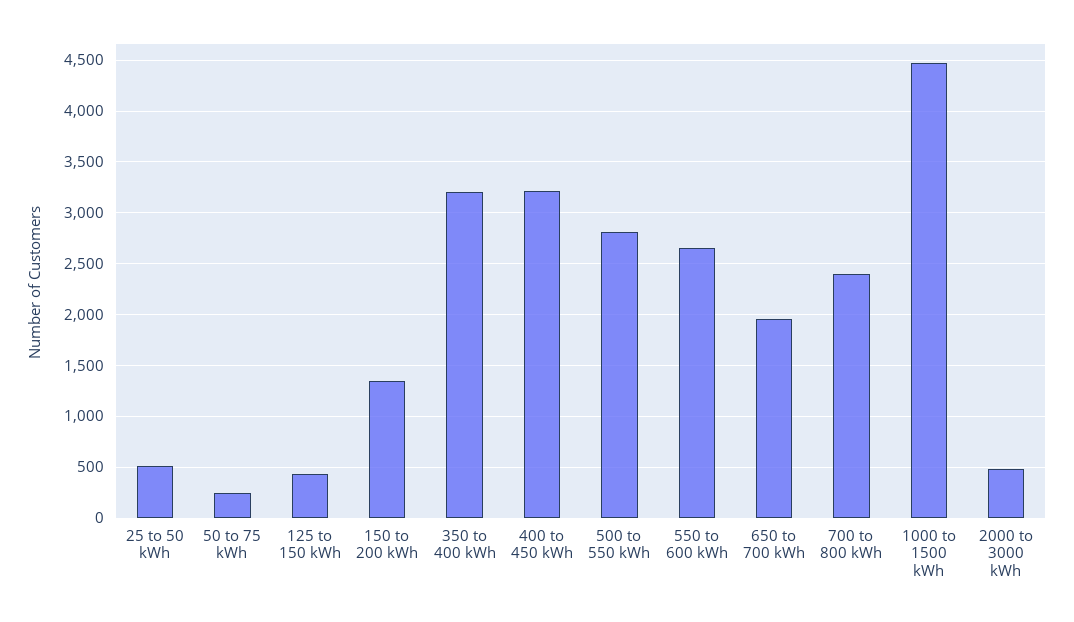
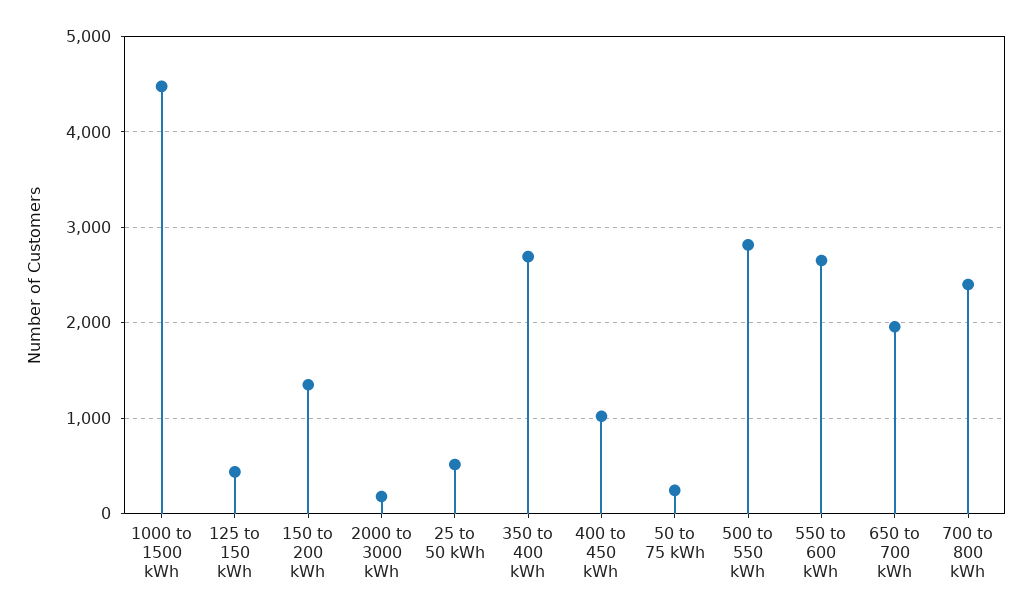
  {
    "25 to 50 kWh": 500,
    "50 to 75 kWh": 200,
    "125 to 150 kWh": 400,
    "150 to 200 kWh": 1400,
-   "350 to 400 kWh": 3200,
+   "350 to 400 kWh": 2700,
-   "400 to 450 kWh": 3200,
+   "400 to 450 kWh": 1000,
    "500 to 550 kWh": 2800,
    "550 to 600 kWh": 2700,
    "650 to 700 kWh": 2000,
    "700 to 800 kWh": 2400,
    "1000 to 1500 kWh": 4500,
-   "2000 to 3000 kWh": 500
+   "2000 to 3000 kWh": 200
  }

